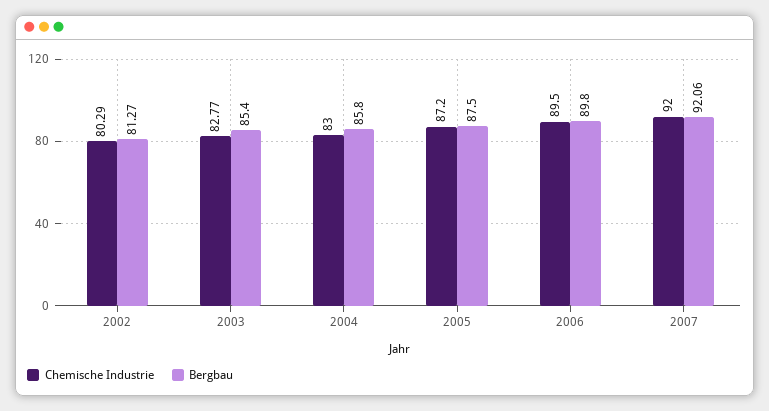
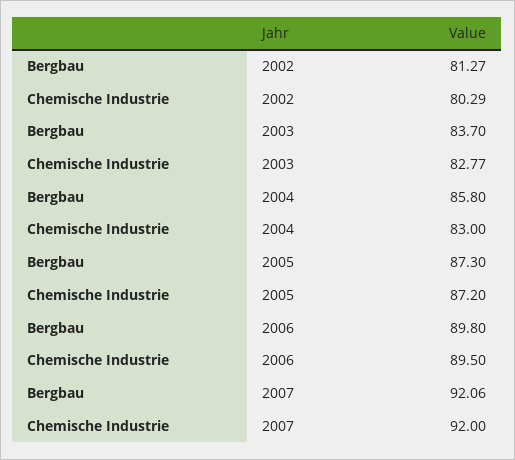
  {
    "Chemische Industrie": {
      "2002": 80.29,
      "2003": 82.77,
      "2004": 83,
      "2005": 87.2,
      "2006": 89.5,
      "2007": 92
    },
    "Bergbau": {
      "2002": 81.27,
-     "2003": 85.4,
+     "2003": 83.7,
      "2004": 85.8,
-     "2005": 87.5,
+     "2005": 87.3,
      "2006": 89.8,
      "2007": 92.06
    }
  }

